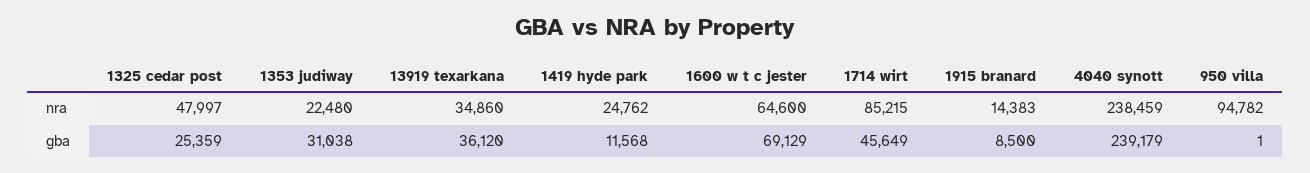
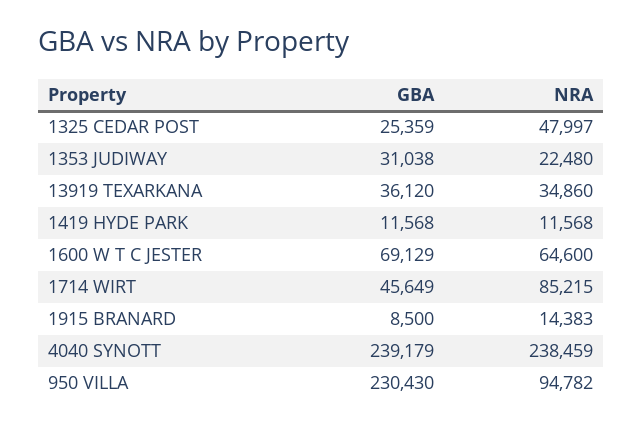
  {
    "1325 cedar post": {
      "nra": 47997,
      "gba": 25359
    },
    "1353 judiway": {
      "nra": 22480,
      "gba": 31038
    },
    "13919 texarkana": {
      "nra": 34860,
      "gba": 36120
    },
    "1419 hyde park": {
-     "nra": 24762,
+     "nra": 11568,
      "gba": 11568
    },
    "1600 w t c jester": {
      "nra": 64600,
      "gba": 69129
    },
    "1714 wirt": {
      "nra": 85215,
      "gba": 45649
    },
    "1915 branard": {
      "nra": 14383,
      "gba": 8500
    },
    "4040 synott": {
      "nra": 238459,
      "gba": 239179
    },
    "950 villa": {
      "nra": 94782,
-     "gba": 1
+     "gba": 230430
    }
  }

